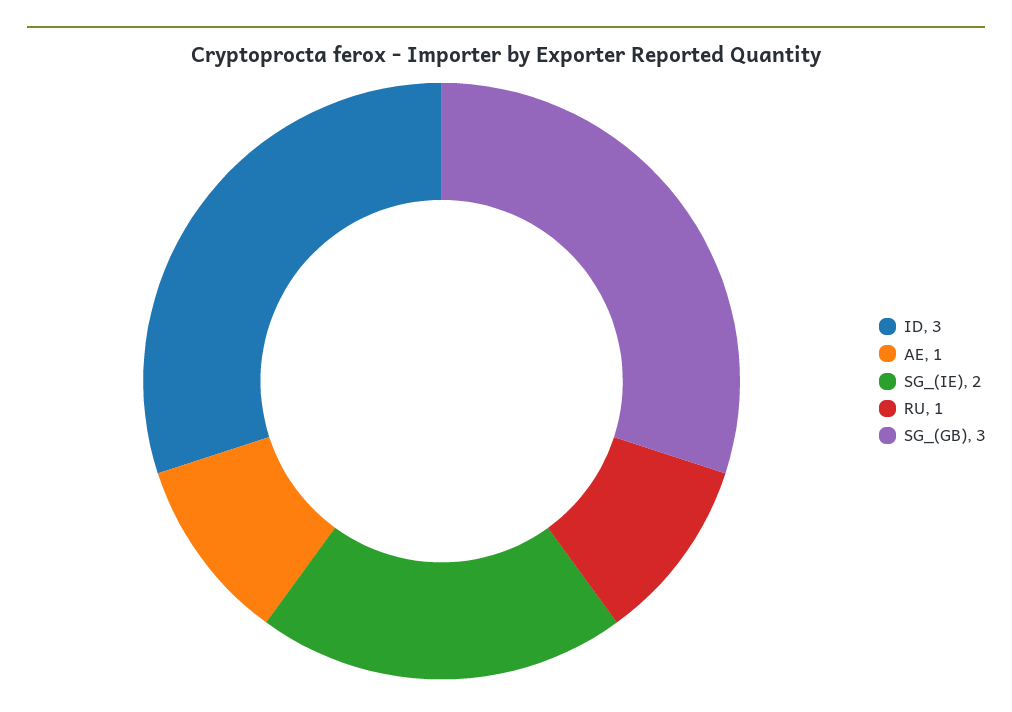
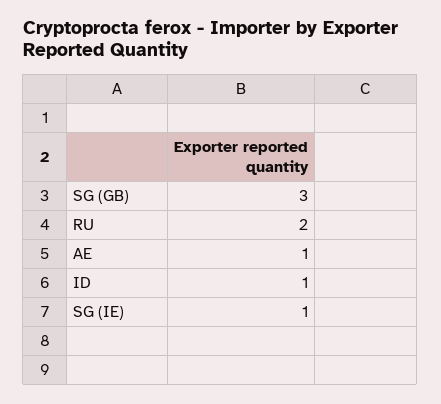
  {
-   "ID": 3,
+   "ID": 1,
    "AE": 1,
-   "SG_(IE)": 2,
+   "SG_(IE)": 1,
-   "RU": 1,
+   "RU": 2,
    "SG_(GB)": 3
  }

